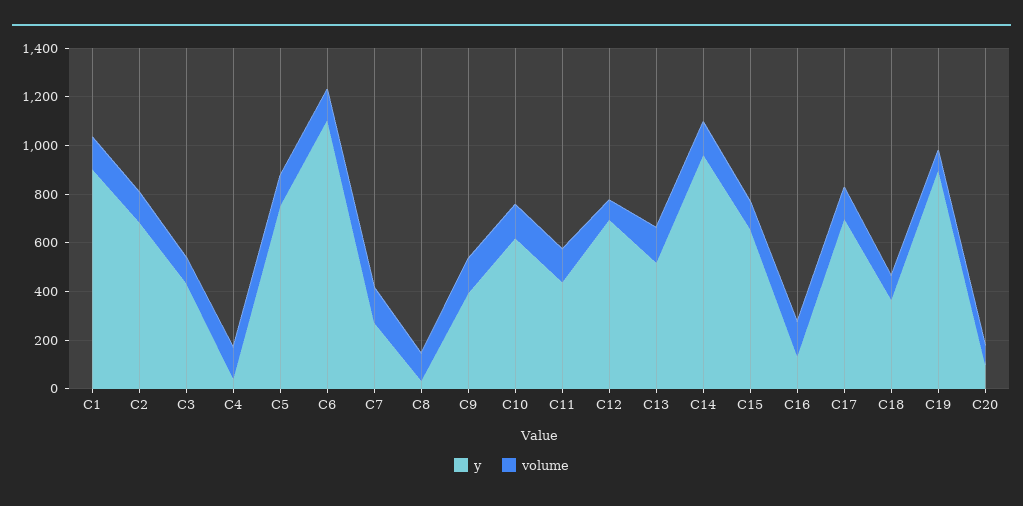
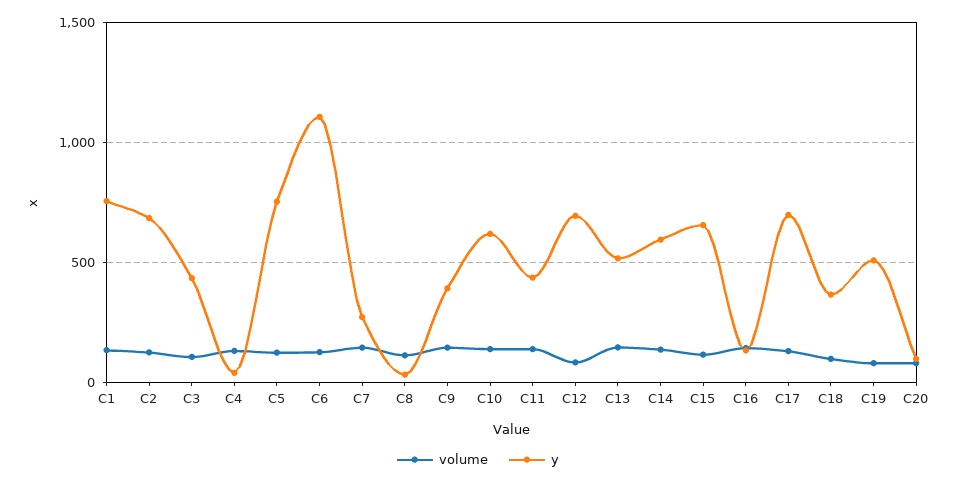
  {
    "y": {
-     "C1": 900,
+     "C1": 750,
      "C2": 700,
      "C3": 450,
      "C4": 50,
      "C5": 750,
      "C6": 1100,
      "C7": 250,
      "C8": 50,
      "C9": 400,
      "C10": 600,
      "C11": 450,
      "C12": 700,
      "C13": 500,
-     "C14": 950,
+     "C14": 600,
      "C15": 650,
      "C16": 150,
      "C17": 700,
      "C18": 350,
-     "C19": 900,
+     "C19": 500,
      "C20": 100
    },
    "volume": {
      "C1": 150,
      "C2": 150,
      "C3": 100,
      "C4": 150,
      "C5": 100,
      "C6": 150,
      "C7": 150,
      "C8": 100,
      "C9": 150,
      "C10": 150,
      "C11": 150,
      "C12": 100,
      "C13": 150,
      "C14": 150,
      "C15": 100,
      "C16": 150,
      "C17": 150,
      "C18": 100,
      "C19": 100,
      "C20": 100
    }
  }

